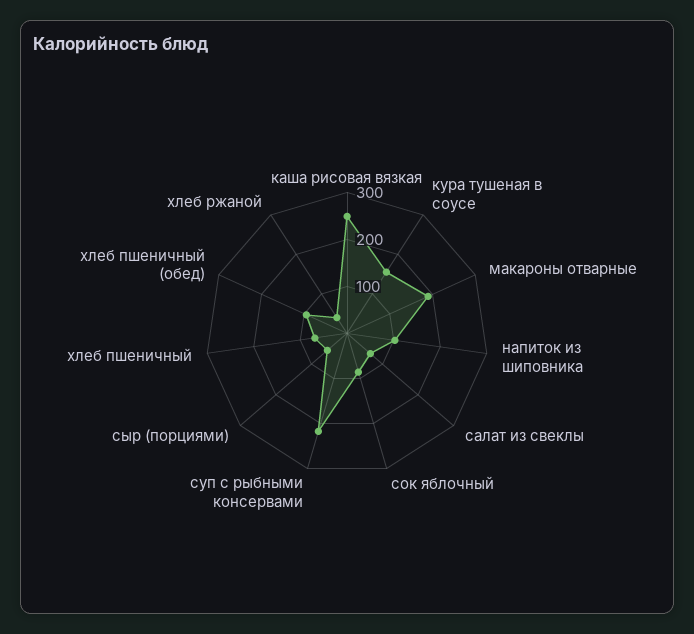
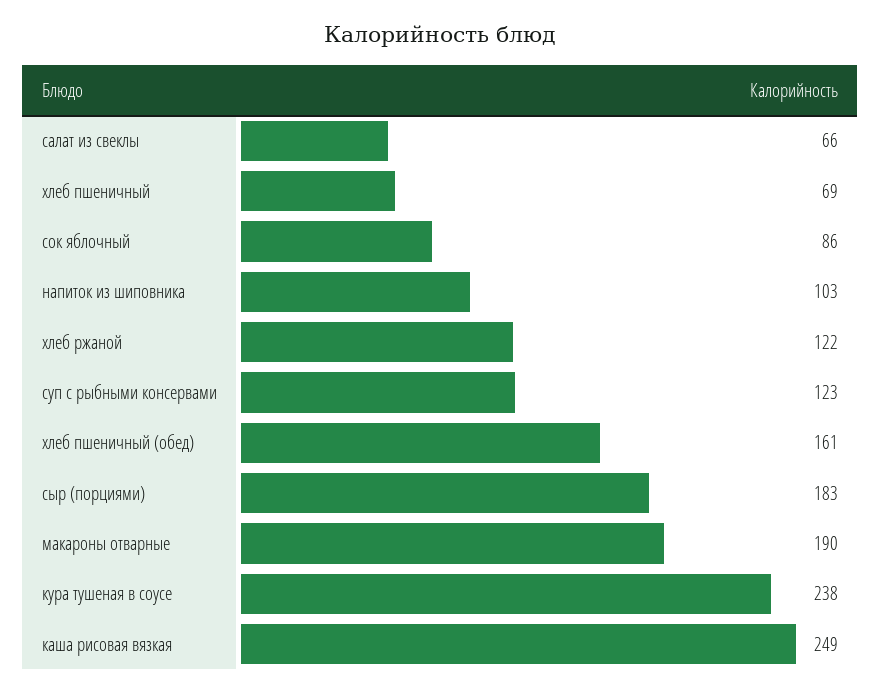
  {
    "каша рисовая вязкая": 249,
-   "кура тушеная в соусе": 160,
+   "кура тушеная в соусе": 238,
    "макароны отварные": 190,
    "напиток из шиповника": 103,
    "салат из свеклы": 66,
    "сок яблочный": 86,
-   "суп с рыбными консервами": 220,
+   "суп с рыбными консервами": 123,
-   "сыр (порциями)": 60,
+   "сыр (порциями)": 183,
    "хлеб пшеничный": 69,
-   "хлеб пшеничный (обед)": 100,
+   "хлеб пшеничный (обед)": 161,
-   "хлеб ржаной": 40
+   "хлеб ржаной": 122
  }

